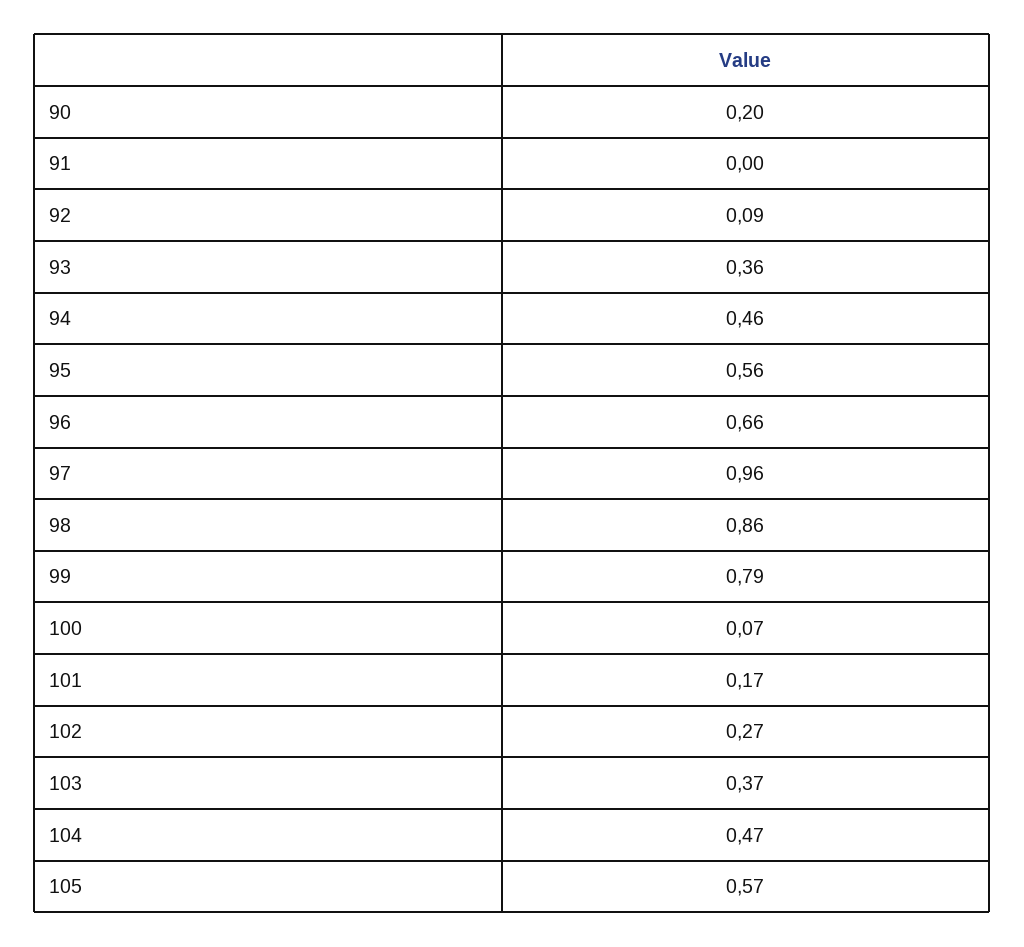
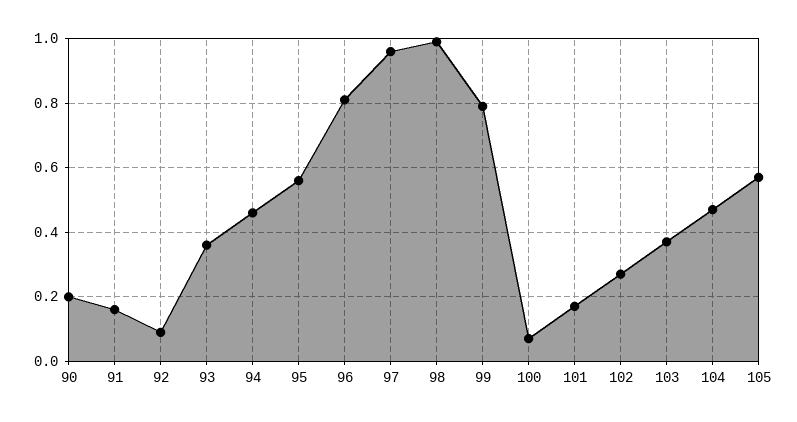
  {
    "90": 0.2,
-   "91": 0,
+   "91": 0.15,
    "92": 0.09,
    "93": 0.36,
    "94": 0.46,
    "95": 0.56,
-   "96": 0.66,
+   "96": 0.8,
    "97": 0.96,
-   "98": 0.86,
+   "98": 1,
    "99": 0.79,
    "100": 0.07,
    "101": 0.17,
    "102": 0.27,
    "103": 0.37,
    "104": 0.47,
    "105": 0.57
  }

